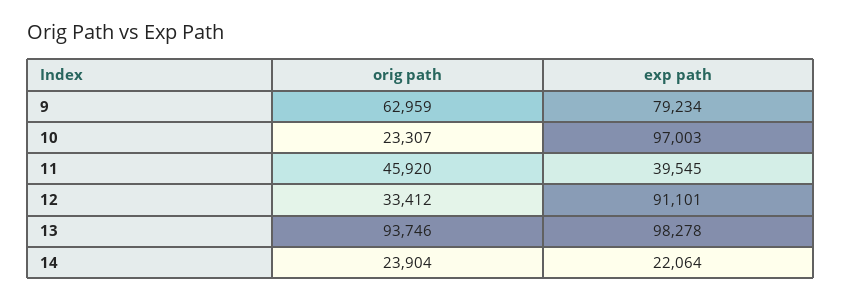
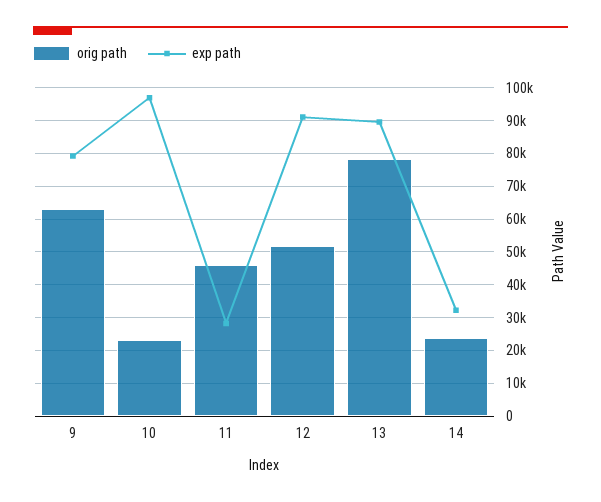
  {
    "orig path": {
      "9": 62959,
      "10": 23307,
      "11": 45920,
-     "12": 33412,
+     "12": 52000,
-     "13": 93746,
+     "13": 78000,
      "14": 23904
    },
    "exp path": {
      "9": 79234,
      "10": 97003,
-     "11": 39545,
+     "11": 28000,
      "12": 91101,
-     "13": 98278,
+     "13": 90000,
-     "14": 22064
+     "14": 32000
    }
  }

